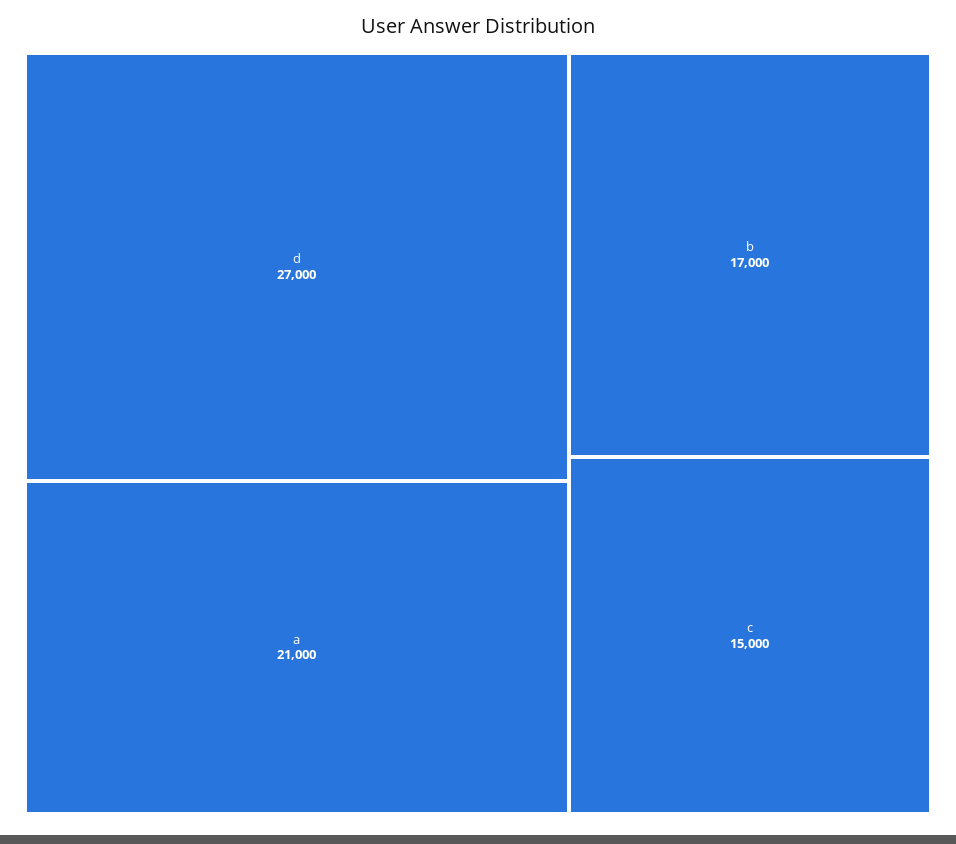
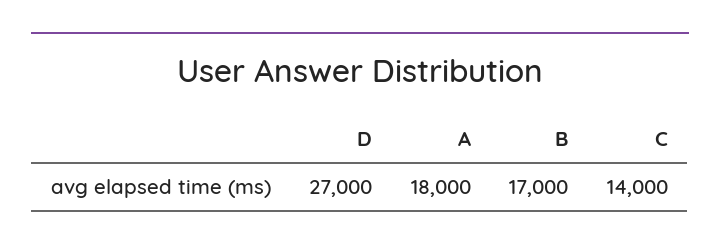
  {
    "d": 27000,
-   "a": 21000,
+   "a": 18000,
    "b": 17000,
-   "c": 15000
+   "c": 14000
  }

